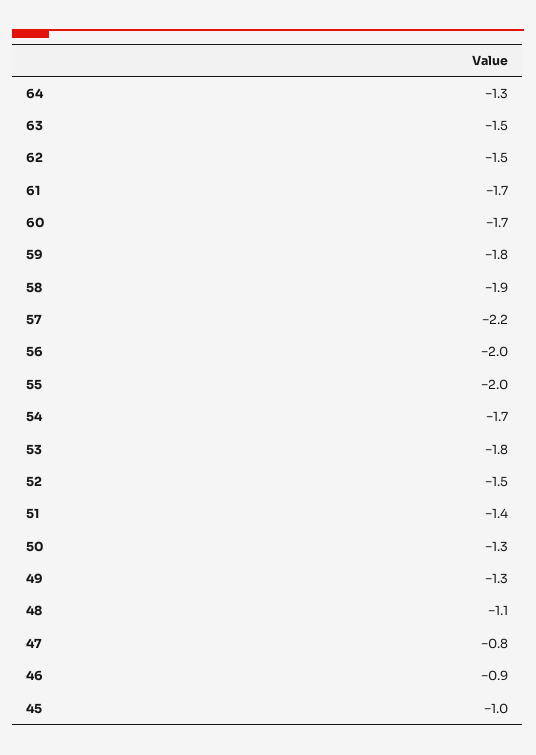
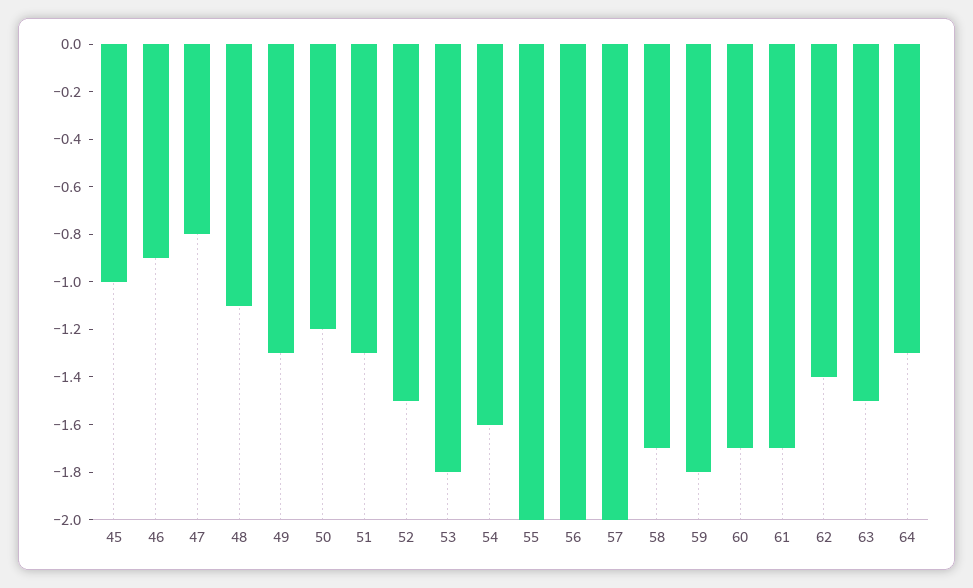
  {
    "64": -1.3,
    "63": -1.5,
-   "62": -1.5,
+   "62": -1.4,
    "61": -1.7,
    "60": -1.7,
    "59": -1.8,
-   "58": -1.9,
+   "58": -1.7,
-   "57": -2.2,
+   "57": -2,
    "56": -2,
    "55": -2,
-   "54": -1.7,
+   "54": -1.6,
    "53": -1.8,
    "52": -1.5,
-   "51": -1.4,
+   "51": -1.3,
-   "50": -1.3,
+   "50": -1.2,
    "49": -1.3,
    "48": -1.1,
    "47": -0.8,
    "46": -0.9,
    "45": -1
  }

